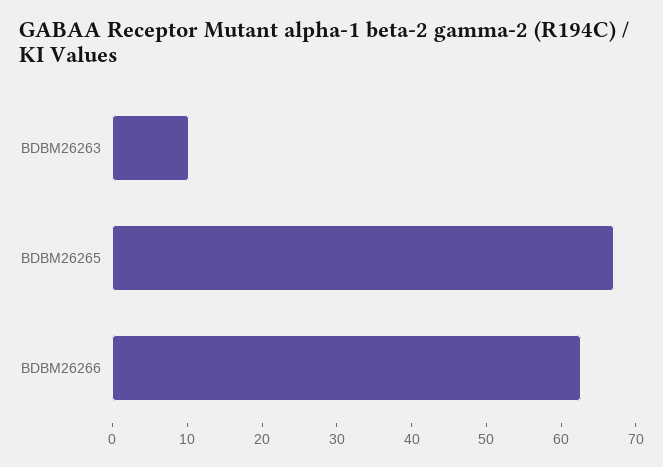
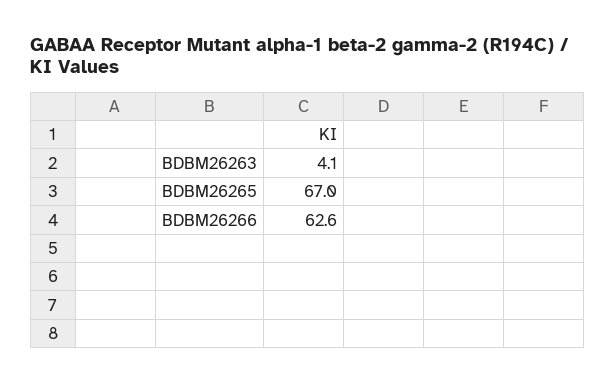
  {
-   "BDBM26263": 10,
+   "BDBM26263": 4.1,
    "BDBM26265": 67,
    "BDBM26266": 62.6
  }

